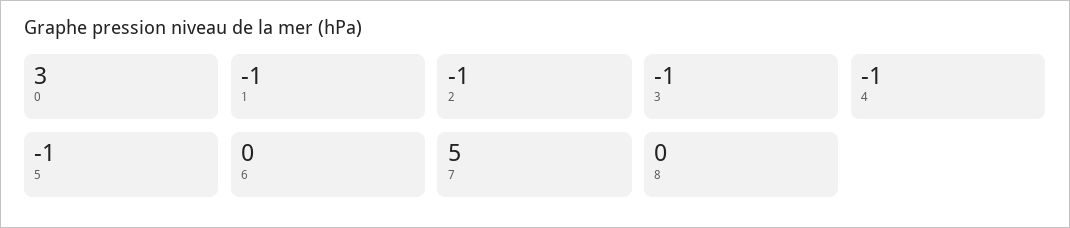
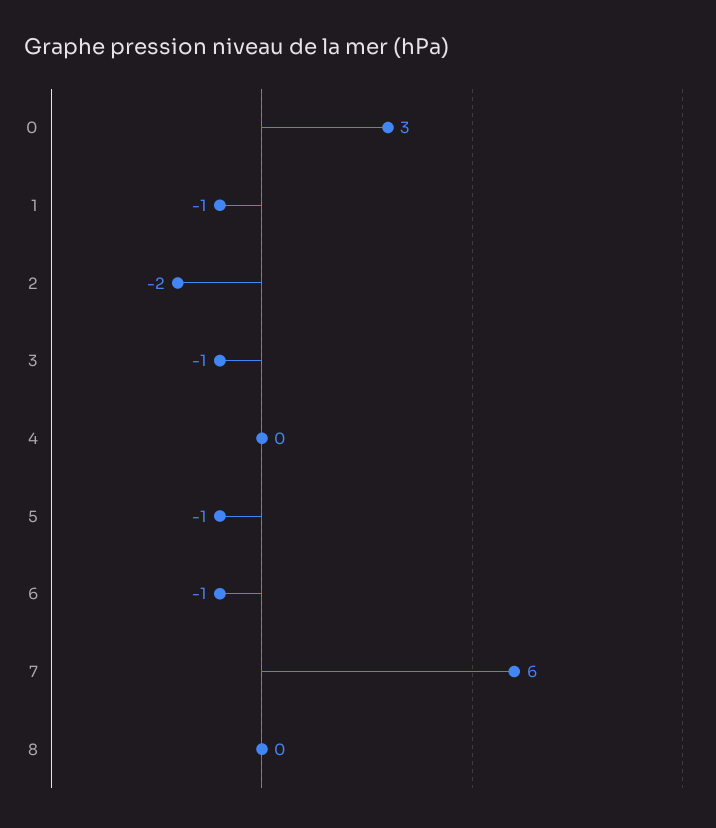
  {
    "0": 3,
    "1": -1,
-   "2": -1,
+   "2": -2,
    "3": -1,
-   "4": -1,
+   "4": 0,
    "5": -1,
-   "6": 0,
+   "6": -1,
-   "7": 5,
+   "7": 6,
    "8": 0
  }

